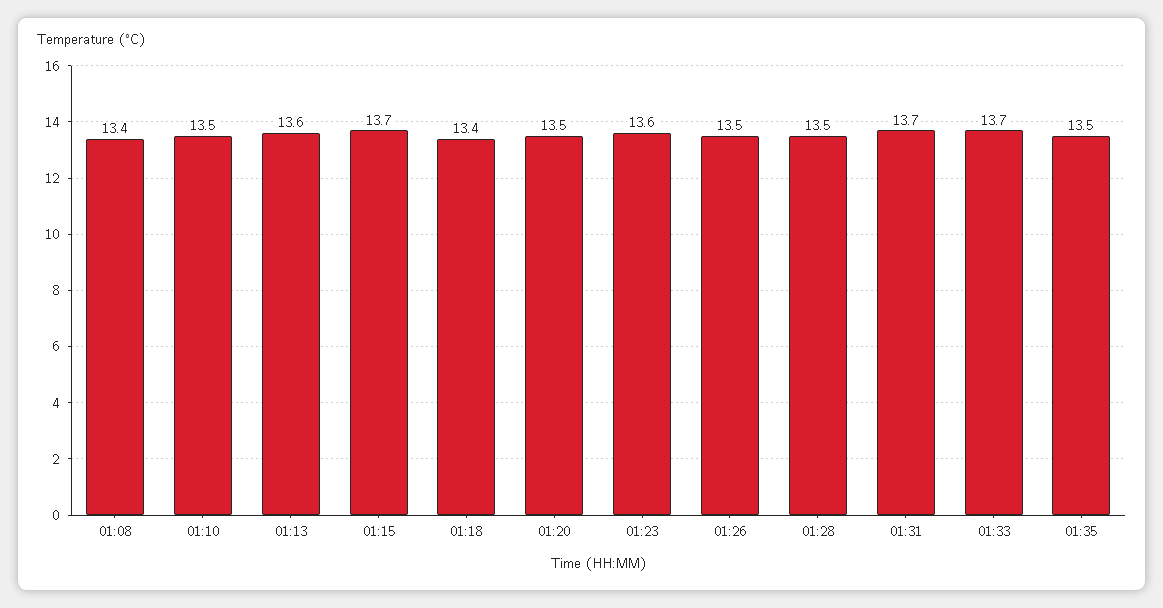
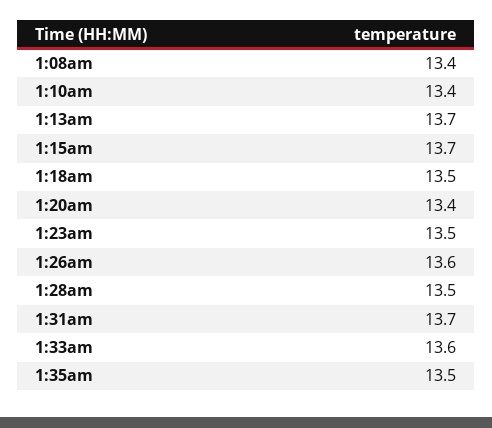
  {
    "01:08": 13.4,
-   "01:10": 13.5,
+   "01:10": 13.4,
-   "01:13": 13.6,
+   "01:13": 13.7,
    "01:15": 13.7,
-   "01:18": 13.4,
+   "01:18": 13.5,
-   "01:20": 13.5,
+   "01:20": 13.4,
-   "01:23": 13.6,
+   "01:23": 13.5,
-   "01:26": 13.5,
+   "01:26": 13.6,
    "01:28": 13.5,
    "01:31": 13.7,
-   "01:33": 13.7,
+   "01:33": 13.6,
    "01:35": 13.5
  }

